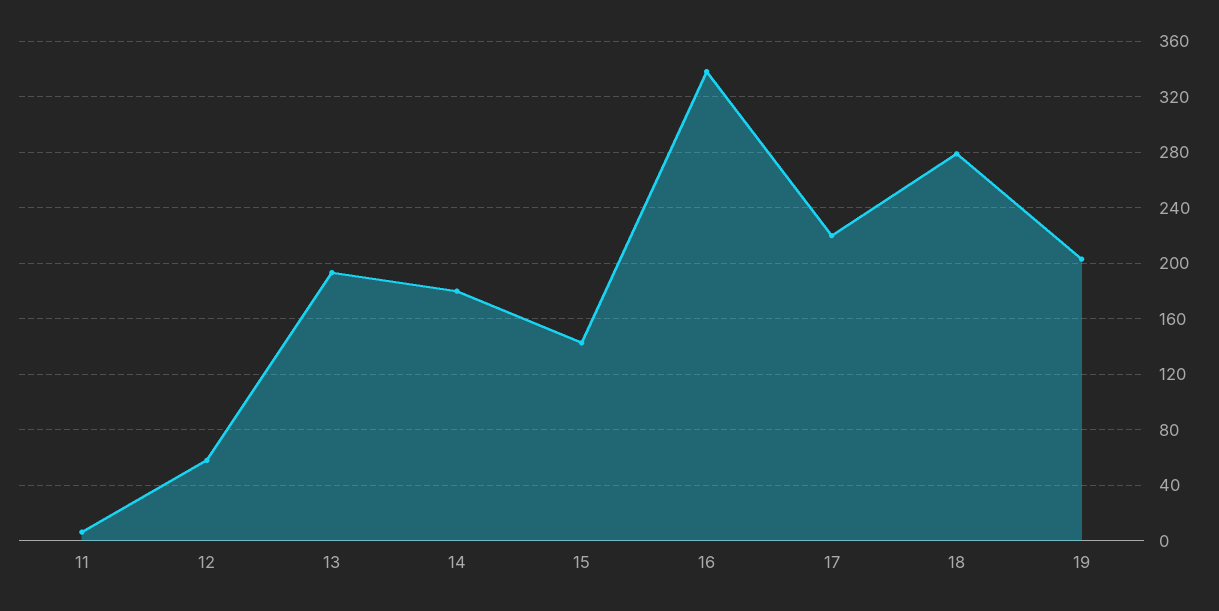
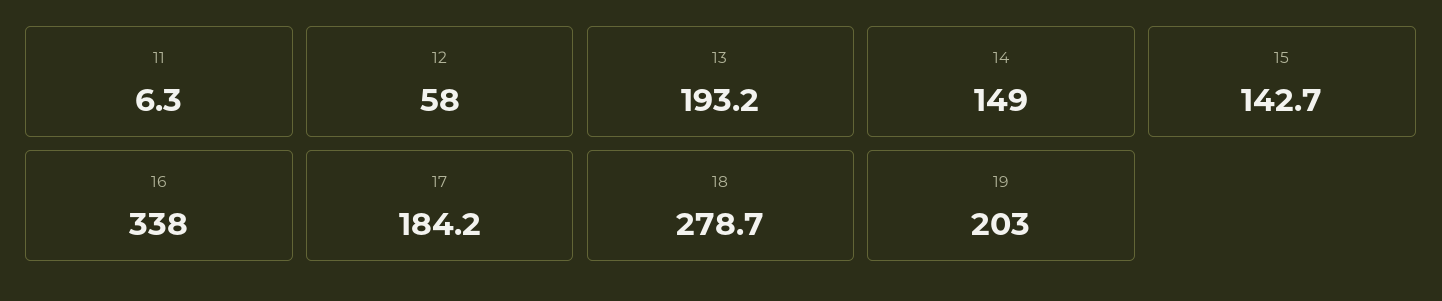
  {
    "11": 6.3,
    "12": 58,
    "13": 193.2,
-   "14": 180,
+   "14": 149,
    "15": 142.7,
    "16": 338,
-   "17": 220,
+   "17": 184.2,
    "18": 278.7,
    "19": 203
  }

